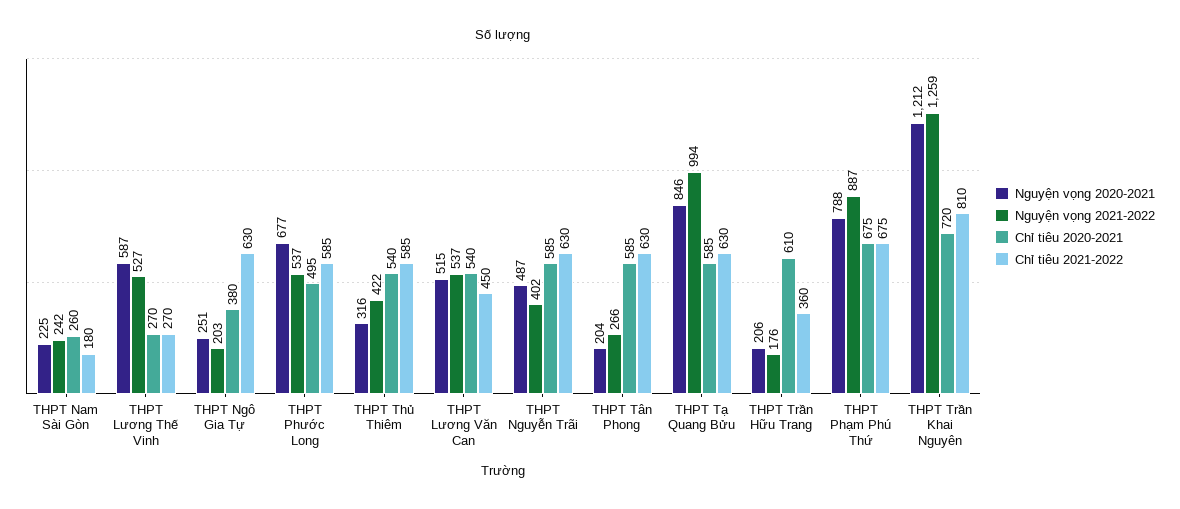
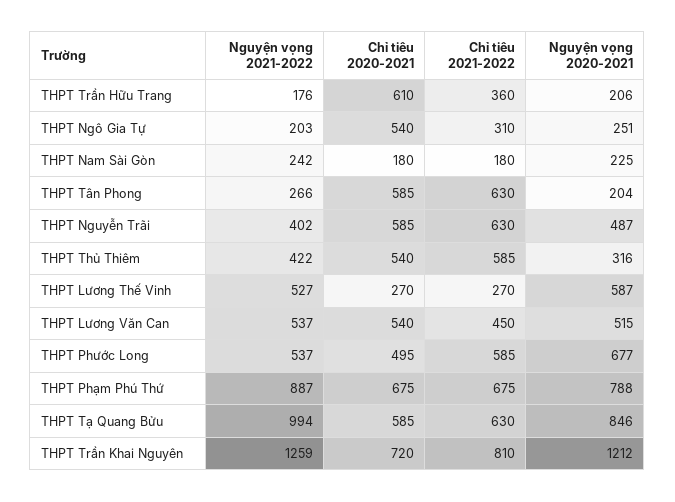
  {
    "Nguyện vọng 2020-2021": {
      "THPT Nam Sài Gòn": 225,
      "THPT Lương Thế Vinh": 587,
      "THPT Ngô Gia Tự": 251,
      "THPT Phước Long": 677,
      "THPT Thủ Thiêm": 316,
      "THPT Lương Văn Can": 515,
      "THPT Nguyễn Trãi": 487,
      "THPT Tân Phong": 204,
      "THPT Tạ Quang Bửu": 846,
      "THPT Trần Hữu Trang": 206,
      "THPT Phạm Phú Thứ": 788,
      "THPT Trần Khai Nguyên": 1212
    },
    "Nguyện vọng 2021-2022": {
      "THPT Nam Sài Gòn": 242,
      "THPT Lương Thế Vinh": 527,
      "THPT Ngô Gia Tự": 203,
      "THPT Phước Long": 537,
      "THPT Thủ Thiêm": 422,
      "THPT Lương Văn Can": 537,
      "THPT Nguyễn Trãi": 402,
      "THPT Tân Phong": 266,
      "THPT Tạ Quang Bửu": 994,
      "THPT Trần Hữu Trang": 176,
      "THPT Phạm Phú Thứ": 887,
      "THPT Trần Khai Nguyên": 1259
    },
    "Chỉ tiêu 2020-2021": {
-     "THPT Nam Sài Gòn": 260,
+     "THPT Nam Sài Gòn": 180,
      "THPT Lương Thế Vinh": 270,
-     "THPT Ngô Gia Tự": 380,
+     "THPT Ngô Gia Tự": 540,
      "THPT Phước Long": 495,
      "THPT Thủ Thiêm": 540,
      "THPT Lương Văn Can": 540,
      "THPT Nguyễn Trãi": 585,
      "THPT Tân Phong": 585,
      "THPT Tạ Quang Bửu": 585,
      "THPT Trần Hữu Trang": 610,
      "THPT Phạm Phú Thứ": 675,
      "THPT Trần Khai Nguyên": 720
    },
    "Chỉ tiêu 2021-2022": {
      "THPT Nam Sài Gòn": 180,
      "THPT Lương Thế Vinh": 270,
-     "THPT Ngô Gia Tự": 630,
+     "THPT Ngô Gia Tự": 310,
      "THPT Phước Long": 585,
      "THPT Thủ Thiêm": 585,
      "THPT Lương Văn Can": 450,
      "THPT Nguyễn Trãi": 630,
      "THPT Tân Phong": 630,
      "THPT Tạ Quang Bửu": 630,
      "THPT Trần Hữu Trang": 360,
      "THPT Phạm Phú Thứ": 675,
      "THPT Trần Khai Nguyên": 810
    }
  }

